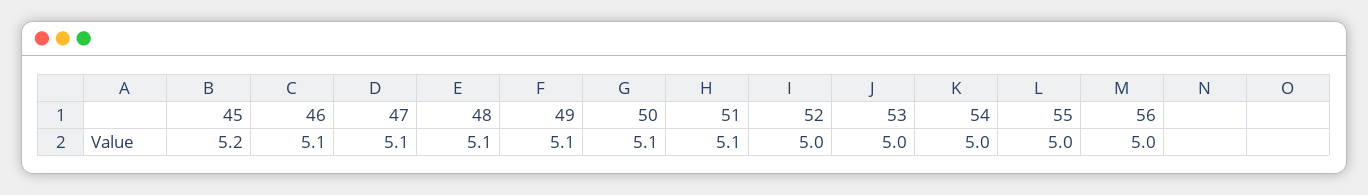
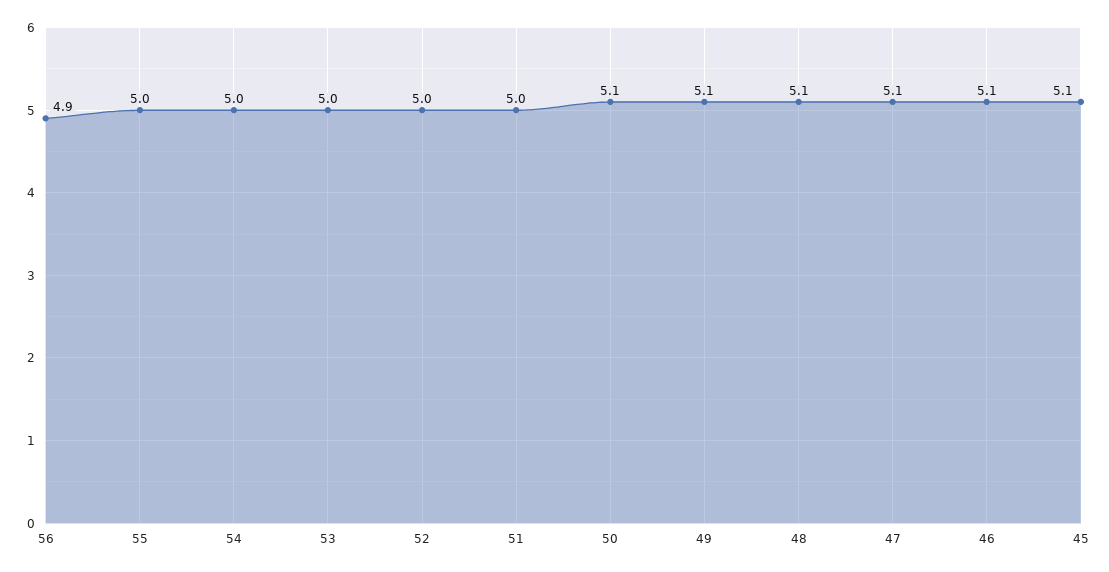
  {
-   "45": 5.2,
+   "45": 5.1,
    "46": 5.1,
    "47": 5.1,
    "48": 5.1,
    "49": 5.1,
    "50": 5.1,
-   "51": 5.1,
+   "51": 5,
    "52": 5,
    "53": 5,
    "54": 5,
    "55": 5,
-   "56": 5
+   "56": 4.9
  }

